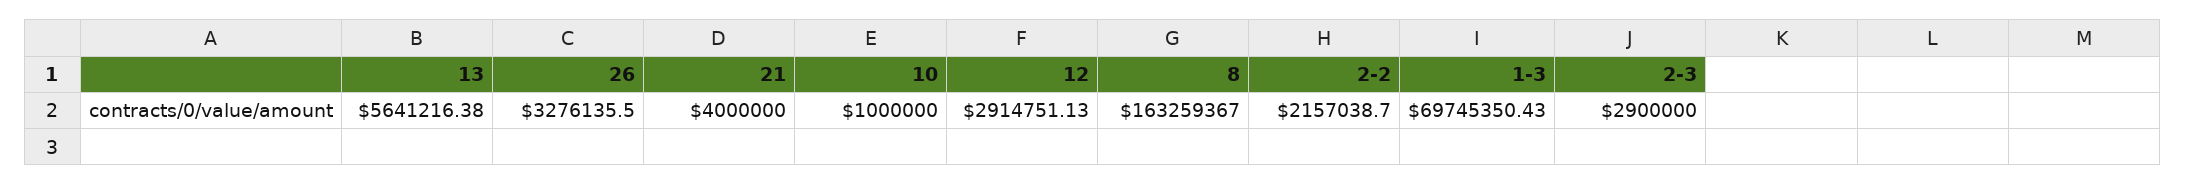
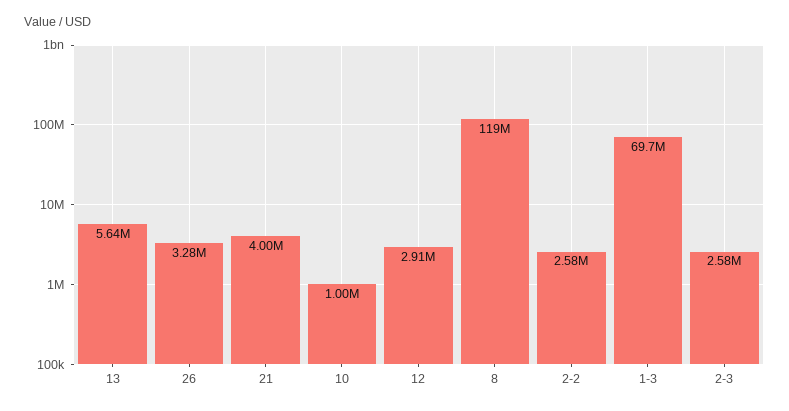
  {
    "13": 5641216.38,
    "26": 3276135.5,
    "21": 4000000,
    "10": 1000000,
    "12": 2914751.13,
-   "8": 163259367,
+   "8": 119000000,
-   "2-2": 2157038.7,
+   "2-2": 2580000,
    "1-3": 69745350.43,
-   "2-3": 2900000
+   "2-3": 2580000
  }

